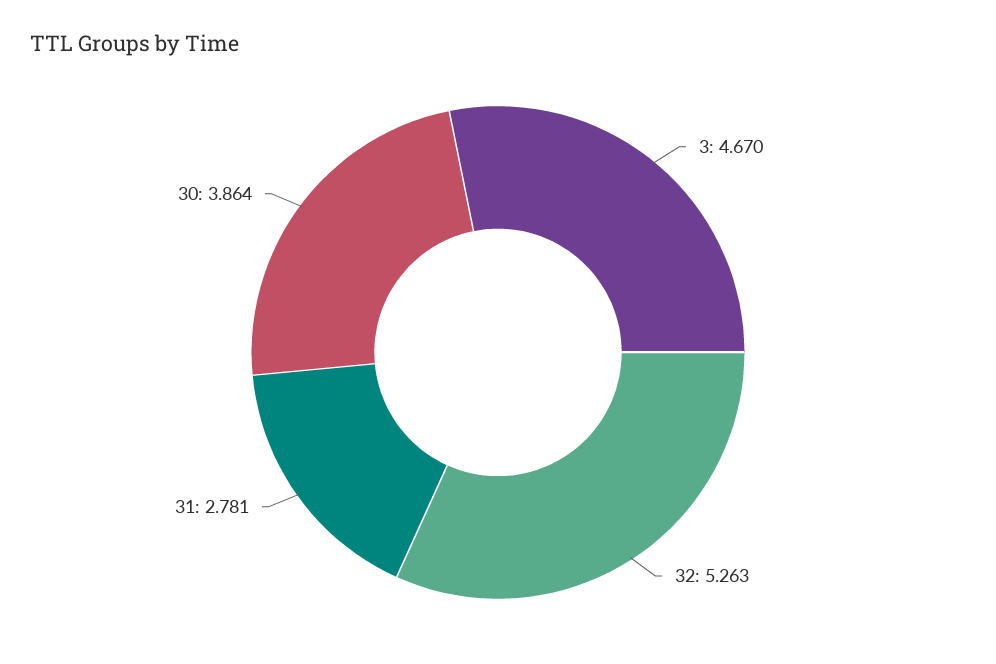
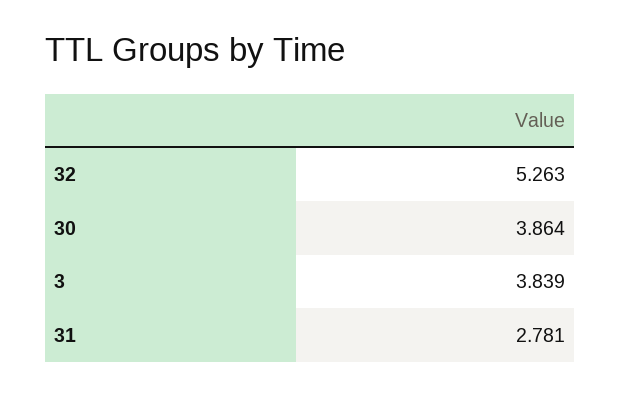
  {
-   "3": 4.67,
+   "3": 3.839,
    "32": 5.263,
    "31": 2.781,
    "30": 3.864
  }

